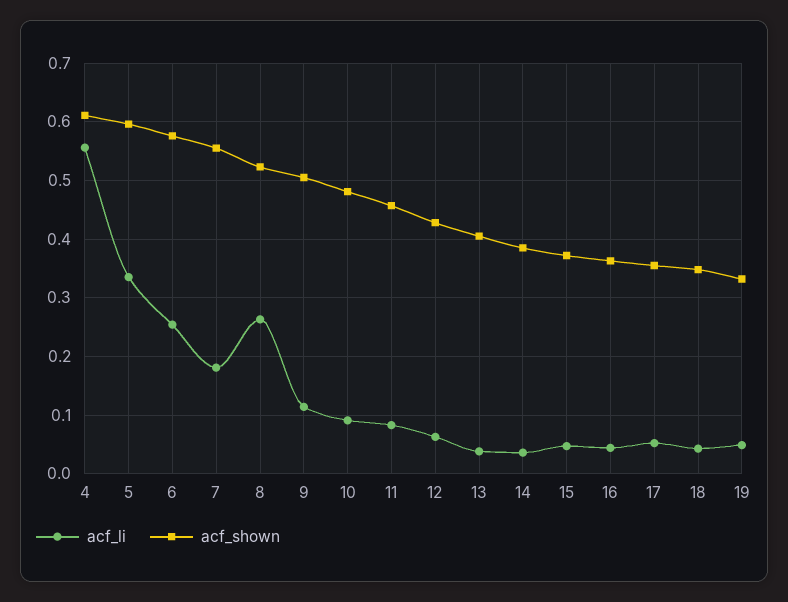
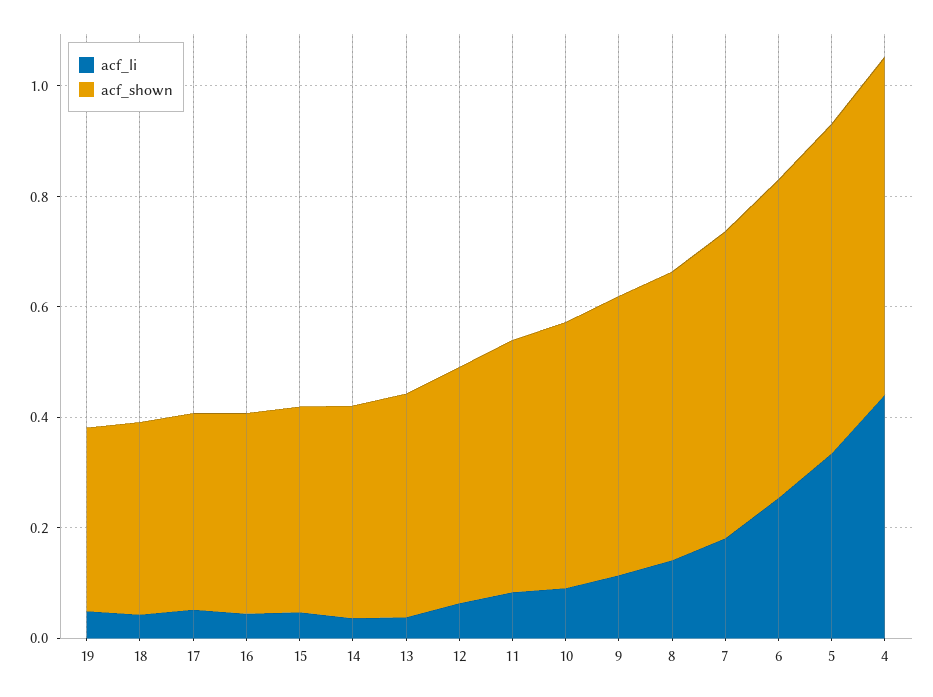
  {
    "acf_li": {
-     "4": 0.56,
+     "4": 0.45,
      "5": 0.34,
      "6": 0.26,
      "7": 0.18,
-     "8": 0.26,
+     "8": 0.15,
      "9": 0.12,
      "10": 0.1,
      "11": 0.08,
      "12": 0.06,
      "13": 0.04,
      "14": 0.04,
      "15": 0.04,
      "16": 0.04,
      "17": 0.06,
      "18": 0.04,
      "19": 0.04
    },
    "acf_shown": {
      "4": 0.62,
      "5": 0.6,
      "6": 0.58,
      "7": 0.56,
      "8": 0.52,
      "9": 0.5,
      "10": 0.48,
      "11": 0.46,
      "12": 0.42,
      "13": 0.4,
      "14": 0.38,
      "15": 0.38,
      "16": 0.36,
      "17": 0.36,
      "18": 0.34,
      "19": 0.34
    }
  }

